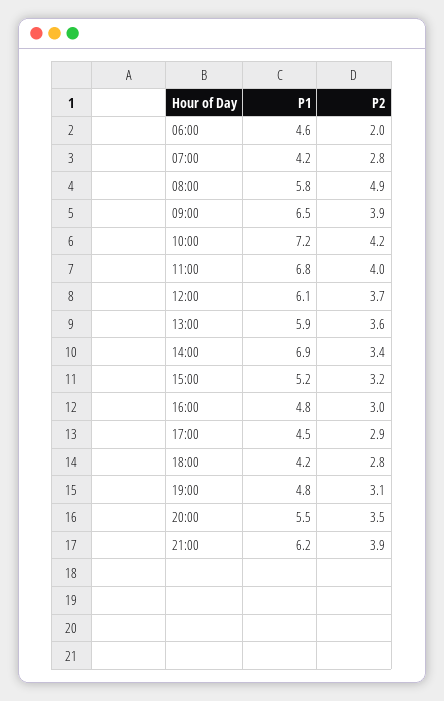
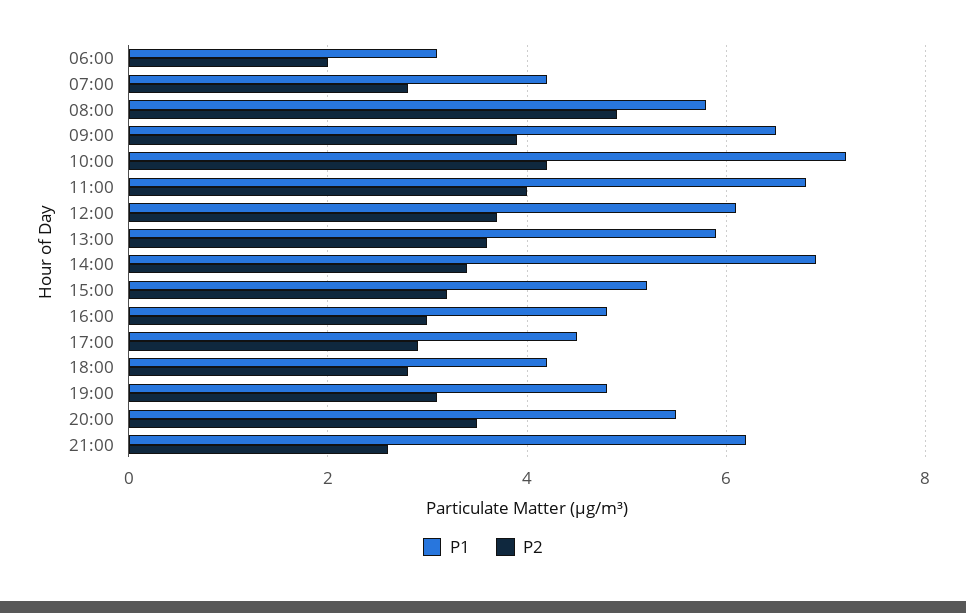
  {
    "P1": {
-     "06:00": 4.6,
+     "06:00": 3,
      "07:00": 4.2,
      "08:00": 5.8,
      "09:00": 6.5,
      "10:00": 7.2,
      "11:00": 6.8,
      "12:00": 6.1,
      "13:00": 5.9,
      "14:00": 6.9,
      "15:00": 5.2,
      "16:00": 4.8,
      "17:00": 4.5,
      "18:00": 4.2,
      "19:00": 4.8,
      "20:00": 5.5,
      "21:00": 6.2
    },
    "P2": {
      "06:00": 2,
      "07:00": 2.8,
      "08:00": 4.9,
      "09:00": 3.9,
      "10:00": 4.2,
      "11:00": 4,
      "12:00": 3.7,
      "13:00": 3.6,
      "14:00": 3.4,
      "15:00": 3.2,
      "16:00": 3,
      "17:00": 2.9,
      "18:00": 2.8,
      "19:00": 3.1,
      "20:00": 3.5,
-     "21:00": 3.9
+     "21:00": 2.5
    }
  }

